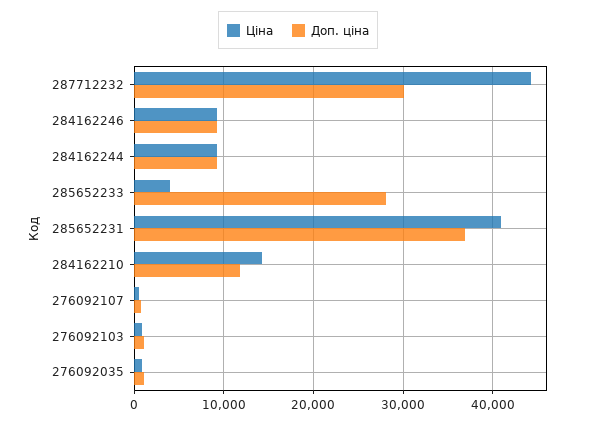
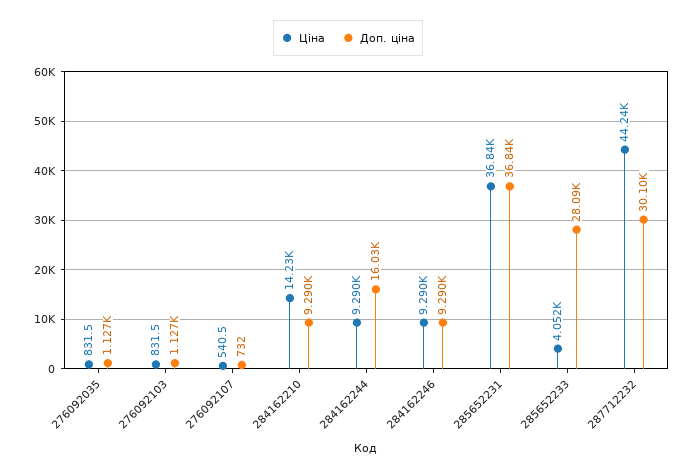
  {
    "Ціна": {
      "287712232": 44240,
      "284162246": 9290,
      "284162244": 9290,
      "285652233": 4052,
-     "285652231": 41000,
+     "285652231": 36840,
      "284162210": 14230,
      "276092107": 540.5,
      "276092103": 831.5,
      "276092035": 831.5
    },
    "Доп. ціна": {
      "287712232": 30100,
      "284162246": 9290,
-     "284162244": 9000,
+     "284162244": 16030,
      "285652233": 28090,
      "285652231": 36840,
-     "284162210": 12000,
+     "284162210": 9290,
      "276092107": 732,
      "276092103": 1127,
      "276092035": 1127
    }
  }

